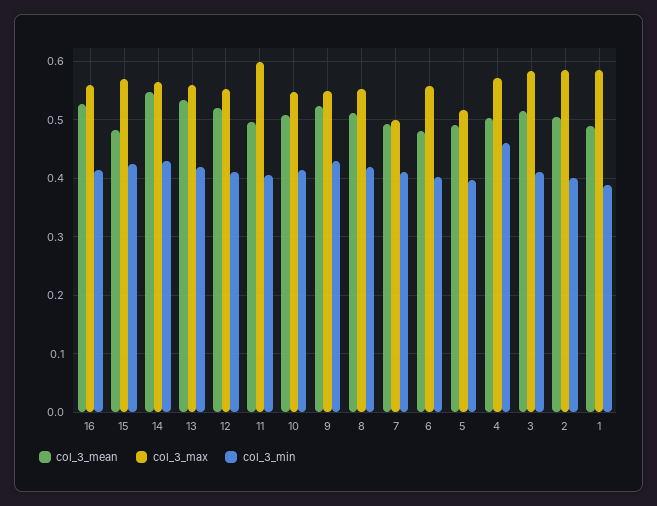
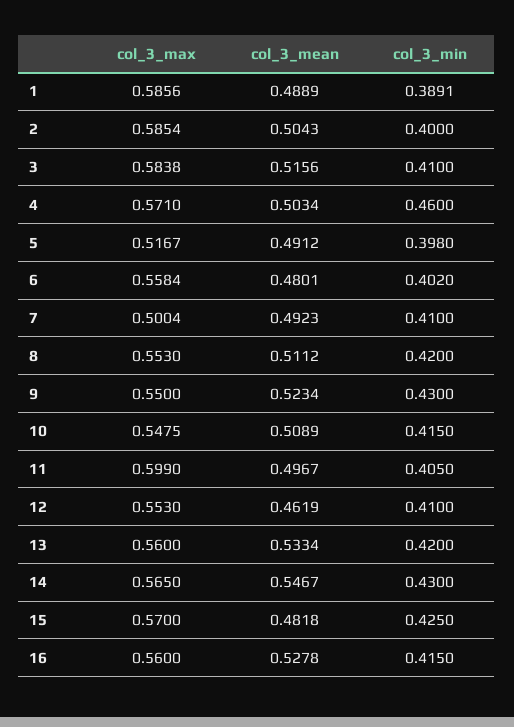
  {
    "col_3_mean": {
      "16": 0.5278,
      "15": 0.4818,
      "14": 0.5467,
      "13": 0.5334,
-     "12": 0.52,
+     "12": 0.4619,
      "11": 0.4967,
      "10": 0.5089,
      "9": 0.5234,
      "8": 0.5112,
      "7": 0.4923,
      "6": 0.4801,
      "5": 0.4912,
      "4": 0.5034,
      "3": 0.5156,
      "2": 0.5043,
      "1": 0.4889
    },
    "col_3_max": {
      "16": 0.56,
      "15": 0.57,
      "14": 0.565,
      "13": 0.56,
      "12": 0.553,
      "11": 0.599,
      "10": 0.5475,
      "9": 0.55,
      "8": 0.553,
      "7": 0.5004,
      "6": 0.5584,
      "5": 0.5167,
      "4": 0.571,
      "3": 0.5838,
      "2": 0.5854,
      "1": 0.5856
    },
    "col_3_min": {
      "16": 0.415,
      "15": 0.425,
      "14": 0.43,
      "13": 0.42,
      "12": 0.41,
      "11": 0.405,
      "10": 0.415,
      "9": 0.43,
      "8": 0.42,
      "7": 0.41,
      "6": 0.402,
      "5": 0.398,
      "4": 0.46,
      "3": 0.41,
      "2": 0.4,
      "1": 0.3891
    }
  }

